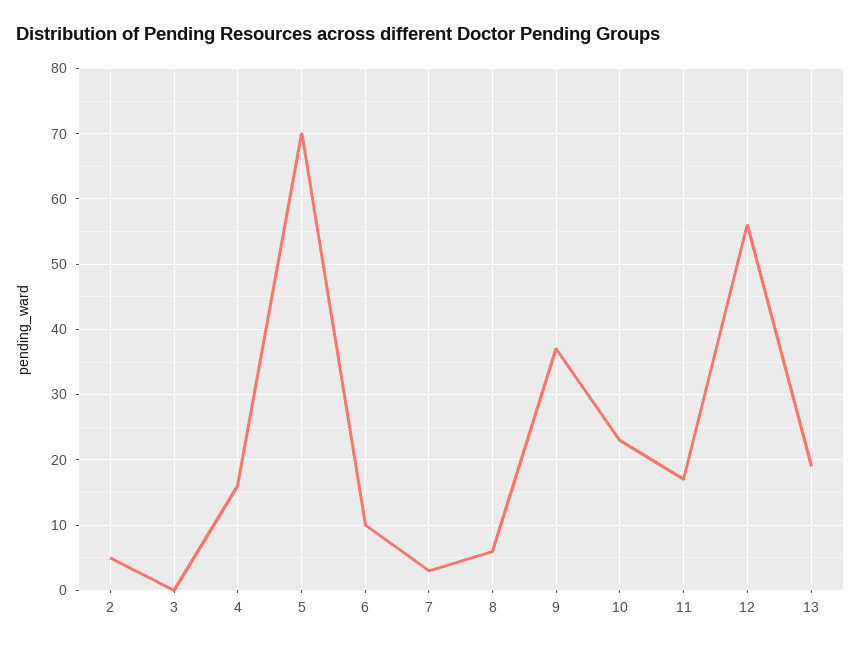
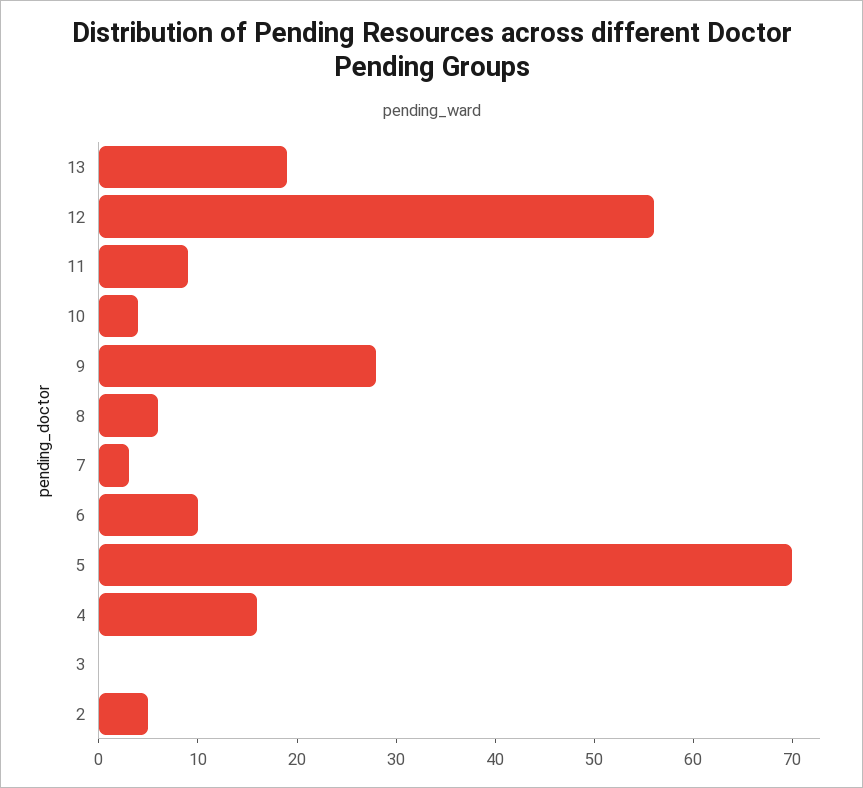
  {
    "2": 5,
    "3": 0,
    "4": 16,
    "5": 70,
    "6": 10,
    "7": 3,
    "8": 6,
-   "9": 37,
+   "9": 28,
-   "10": 23,
+   "10": 4,
-   "11": 17,
+   "11": 9,
    "12": 56,
    "13": 19
  }

